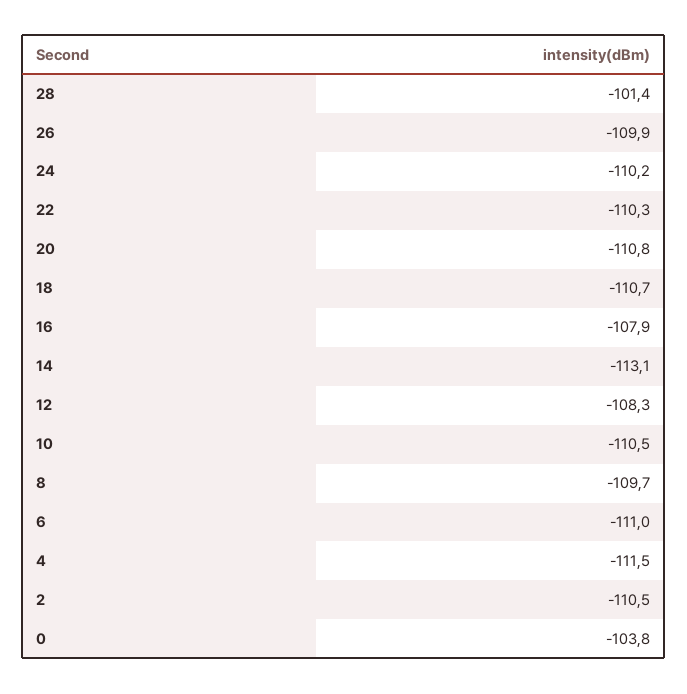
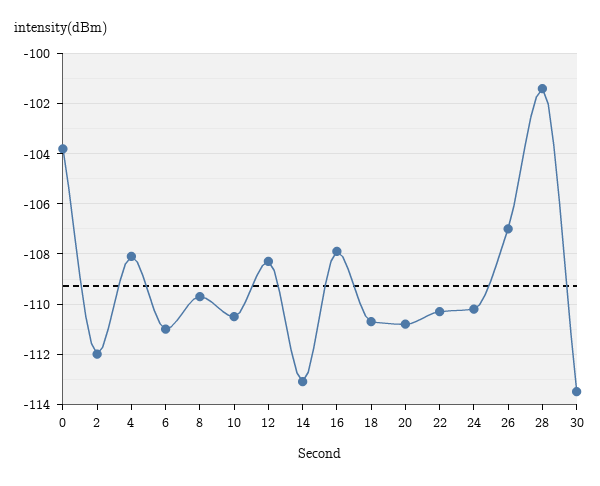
  {
    "28": -101.4,
-   "26": -109.9,
+   "26": -107,
    "24": -110.2,
    "22": -110.3,
    "20": -110.8,
    "18": -110.7,
    "16": -107.9,
    "14": -113.1,
    "12": -108.3,
    "10": -110.5,
    "8": -109.7,
    "6": -111,
-   "4": -111.5,
+   "4": -108,
-   "2": -110.5,
+   "2": -112,
-   "0": -103.8
+   "0": -103.8,
+   "30": -113.5
  }

